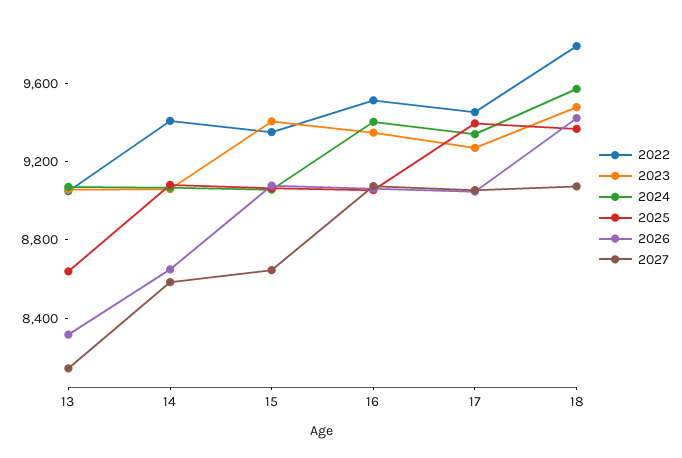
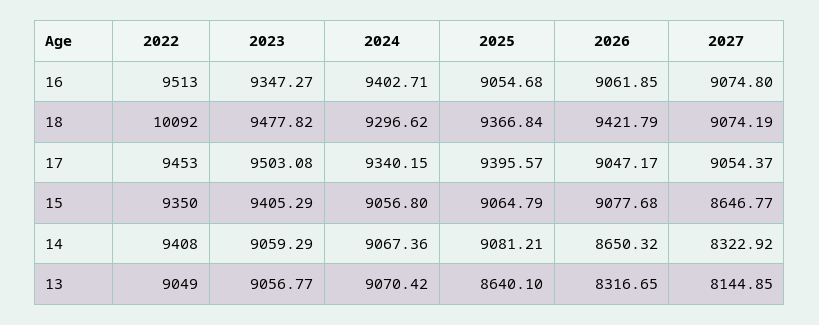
  {
    "2022": {
      "13": 9049,
      "14": 9408,
      "15": 9350,
      "16": 9513,
      "17": 9453,
-     "18": 9800
+     "18": 10092
    },
    "2023": {
      "13": 9056.77,
      "14": 9059.29,
      "15": 9405.29,
      "16": 9347.27,
-     "17": 9300,
+     "17": 9503.08,
      "18": 9477.82
    },
    "2024": {
      "13": 9070.42,
      "14": 9067.36,
      "15": 9056.8,
      "16": 9402.71,
      "17": 9340.15,
-     "18": 9600
+     "18": 9296.62
    },
    "2025": {
      "13": 8640.1,
      "14": 9081.21,
      "15": 9064.79,
      "16": 9054.68,
      "17": 9395.57,
      "18": 9366.84
    },
    "2026": {
      "13": 8316.65,
      "14": 8650.32,
      "15": 9077.68,
      "16": 9061.85,
      "17": 9047.17,
      "18": 9421.79
    },
    "2027": {
      "13": 8144.85,
-     "14": 8600,
+     "14": 8322.92,
      "15": 8646.77,
      "16": 9074.8,
      "17": 9054.37,
      "18": 9074.19
    }
  }

